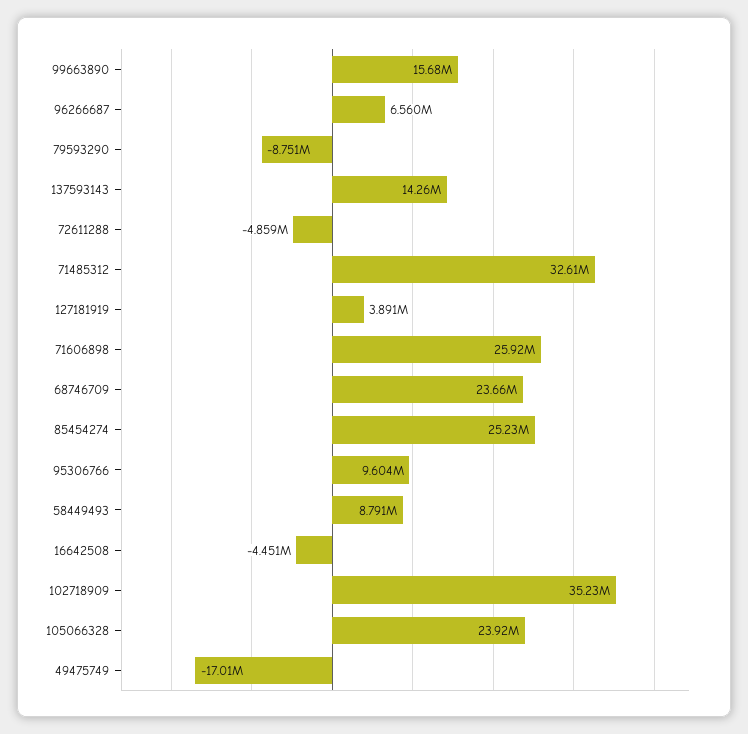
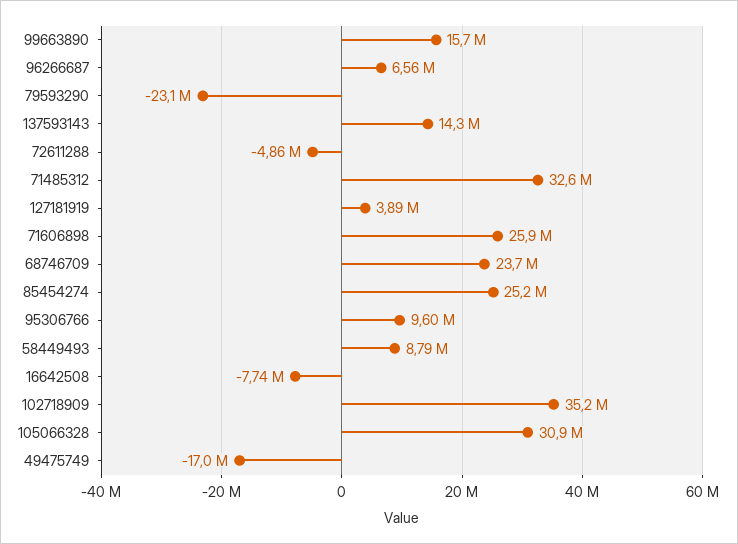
  {
    "99663890": 15680000,
    "96266687": 6560000,
-   "79593290": -8751000,
+   "79593290": -23100000,
    "137593143": 14260000,
    "72611288": -4859000,
    "71485312": 32610000,
    "127181919": 3891000,
    "71606898": 25920000,
    "68746709": 23660000,
    "85454274": 25230000,
    "95306766": 9604000,
    "58449493": 8791000,
-   "16642508": -4451000,
+   "16642508": -7740000,
    "102718909": 35230000,
-   "105066328": 23920000,
+   "105066328": 30900000,
    "49475749": -17010000
  }

